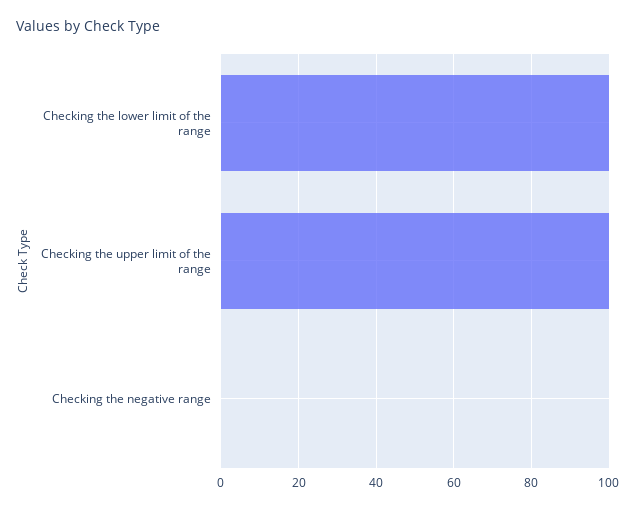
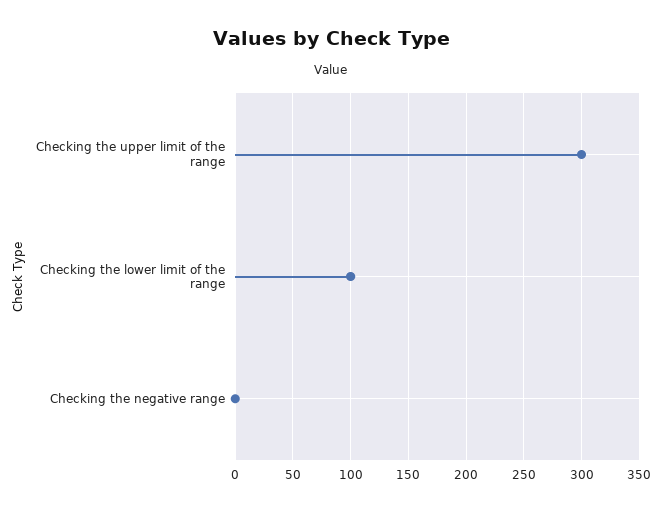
  {
    "Checking the lower limit of the range": 100,
-   "Checking the upper limit of the range": 100,
+   "Checking the upper limit of the range": 300,
    "Checking the negative range": 0
  }

